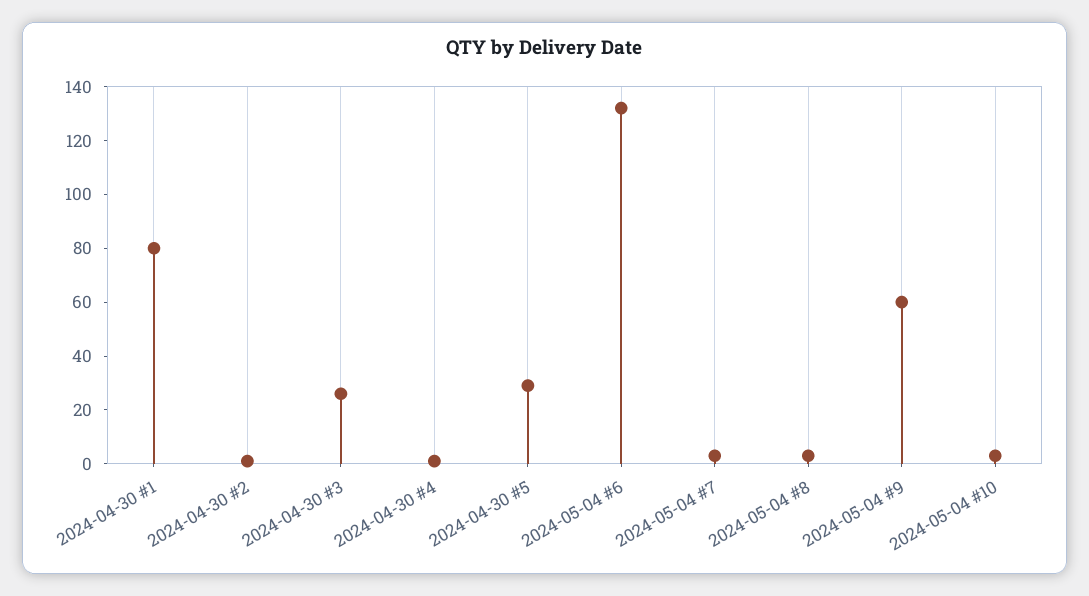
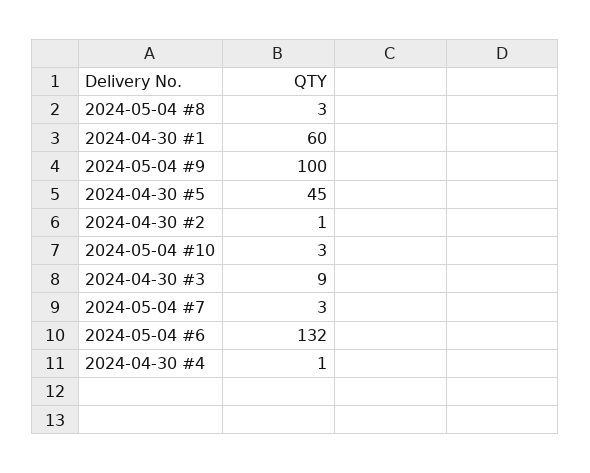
  {
-   "2024-04-30 #1": 80,
+   "2024-04-30 #1": 60,
    "2024-04-30 #2": 1,
-   "2024-04-30 #3": 25,
+   "2024-04-30 #3": 9,
    "2024-04-30 #4": 1,
-   "2024-04-30 #5": 30,
+   "2024-04-30 #5": 45,
    "2024-05-04 #6": 132,
    "2024-05-04 #7": 3,
    "2024-05-04 #8": 3,
-   "2024-05-04 #9": 60,
+   "2024-05-04 #9": 100,
    "2024-05-04 #10": 3
  }

